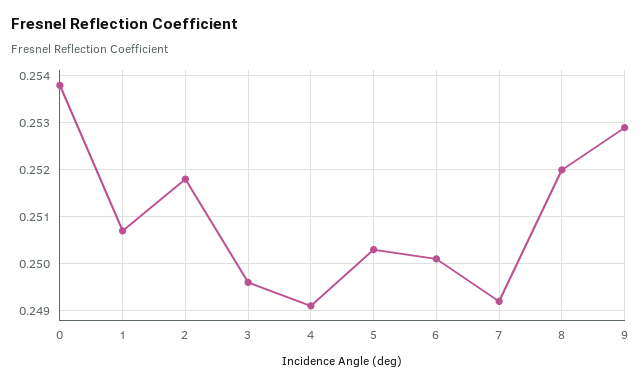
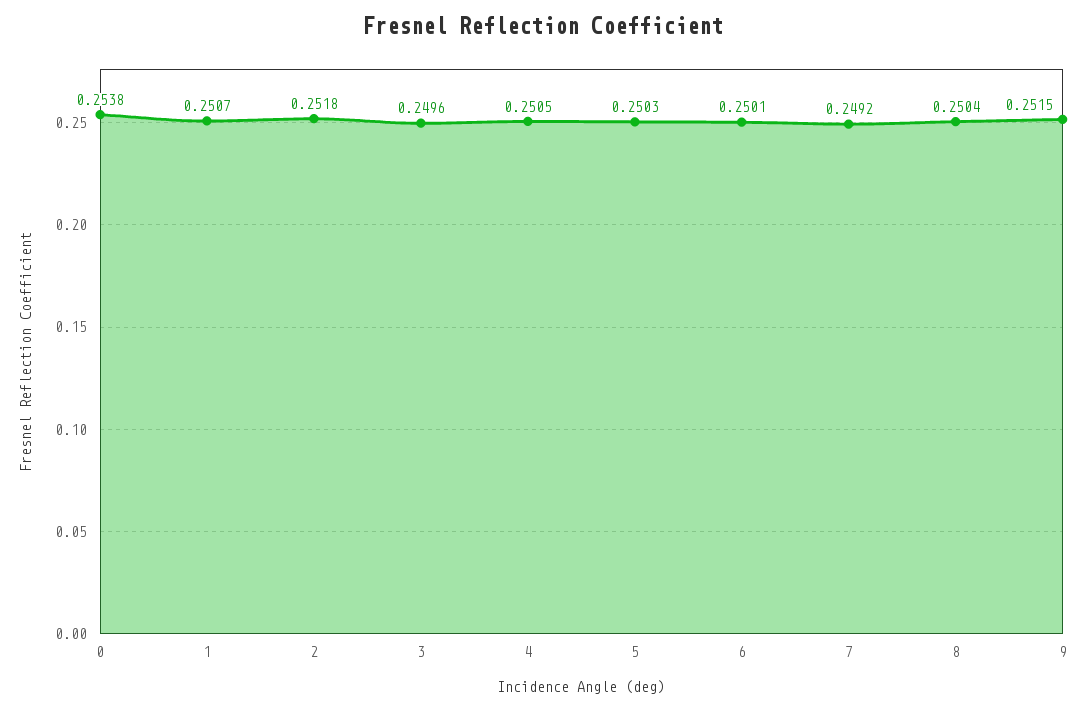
  {
    "0": 0.2538,
    "1": 0.2507,
    "2": 0.2518,
    "3": 0.2496,
-   "4": 0.249,
+   "4": 0.2505,
    "5": 0.2503,
    "6": 0.2501,
    "7": 0.2492,
-   "8": 0.252,
+   "8": 0.2504,
-   "9": 0.253
+   "9": 0.2515
  }

